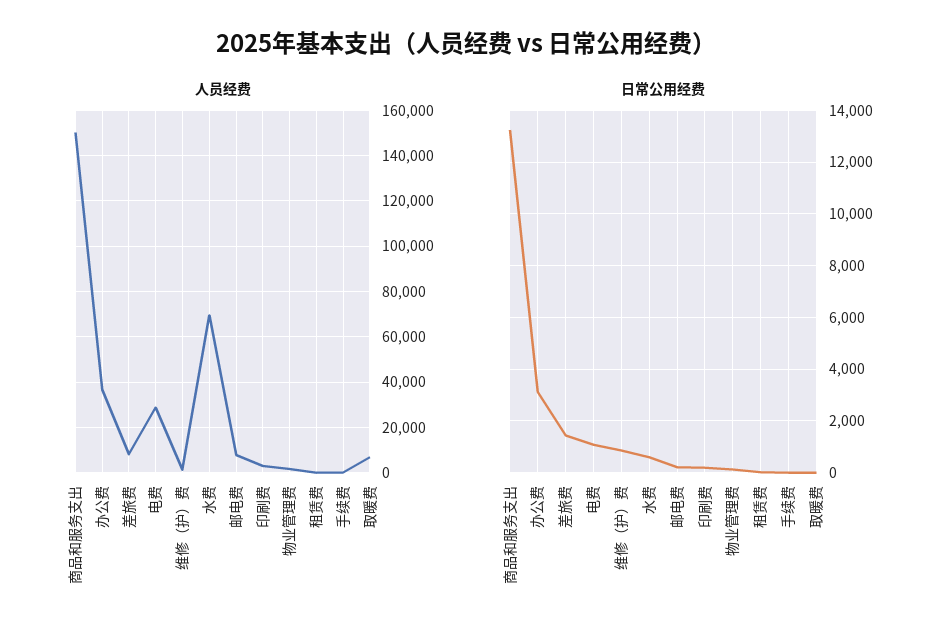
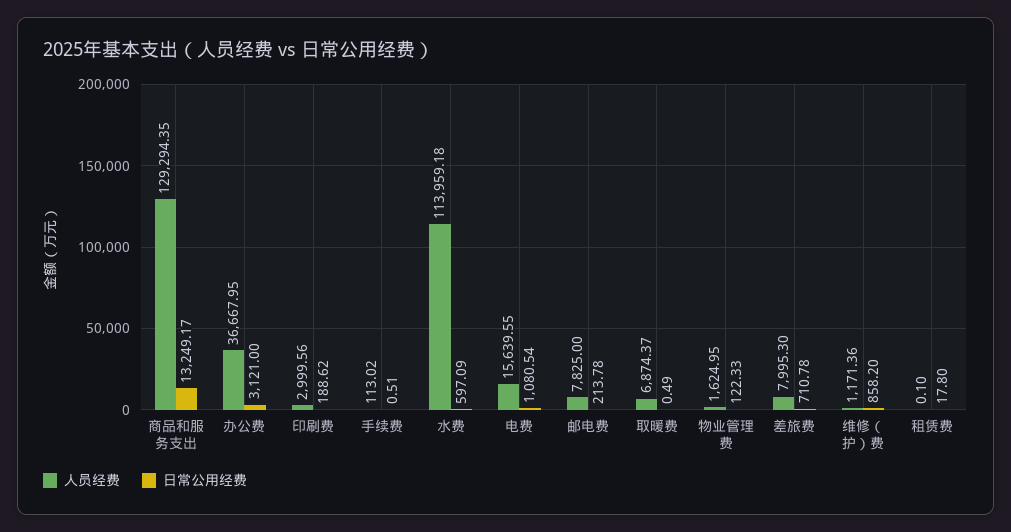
  {
    "人员经费": {
-     "商品和服务支出": 150000,
+     "商品和服务支出": 129294.35,
      "办公费": 36667.95,
      "差旅费": 7995.3,
-     "电费": 30000,
+     "电费": 15639.55,
      "维修（护）费": 1171.36,
-     "水费": 70000,
+     "水费": 113959.18,
      "邮电费": 7825,
      "印刷费": 2999.56,
      "物业管理费": 1624.95,
      "租赁费": 0.1,
      "手续费": 113.02,
      "取暖费": 6874.37
    },
    "日常公用经费": {
      "商品和服务支出": 13249.17,
      "办公费": 3121,
-     "差旅费": 1500,
+     "差旅费": 710.78,
      "电费": 1080.54,
      "维修（护）费": 858.2,
      "水费": 597.09,
      "邮电费": 213.78,
      "印刷费": 188.62,
      "物业管理费": 122.33,
      "租赁费": 17.8,
      "手续费": 0.51,
      "取暖费": 0.49
    }
  }

